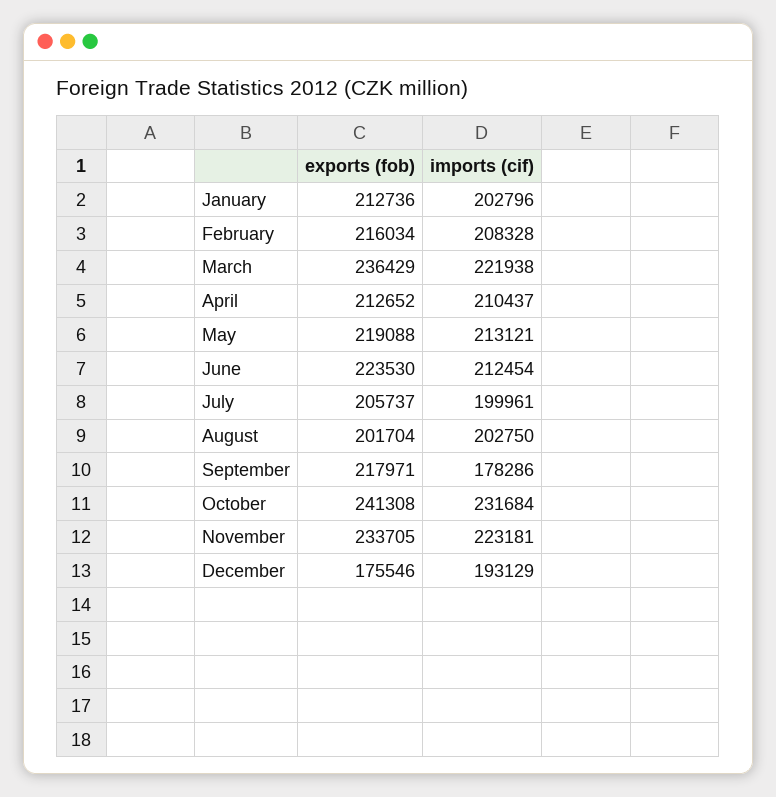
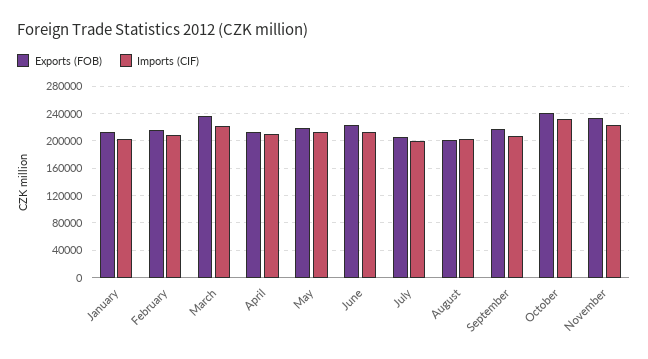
  {
    "exports (fob)": {
      "January": 212736,
      "February": 216034,
      "March": 236429,
      "April": 212652,
      "May": 219088,
      "June": 223530,
      "July": 205737,
      "August": 201704,
      "September": 217971,
      "October": 241308,
-     "November": 233705,
+     "November": 233705
-     "December": 175546
    },
    "imports (cif)": {
      "January": 202796,
      "February": 208328,
      "March": 221938,
      "April": 210437,
      "May": 213121,
      "June": 212454,
      "July": 199961,
      "August": 202750,
-     "September": 178286,
+     "September": 210000,
      "October": 231684,
-     "November": 223181,
+     "November": 223181
-     "December": 193129
    }
  }

